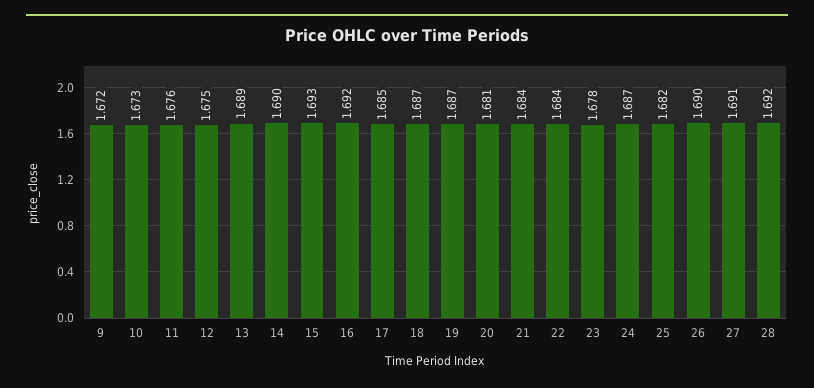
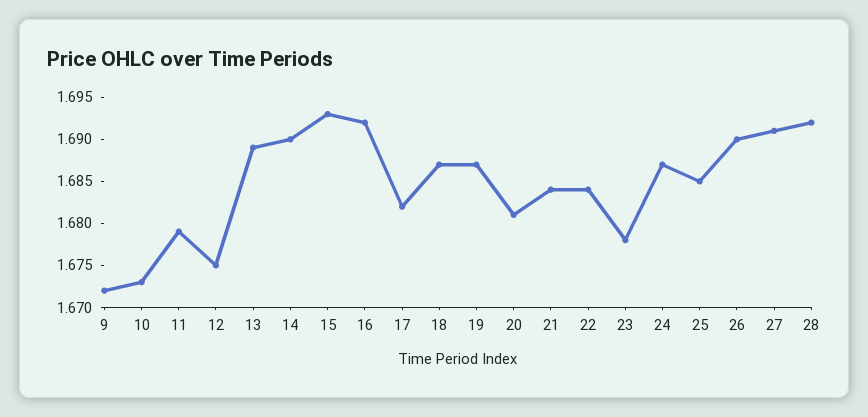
  {
    "9": 1.672,
    "10": 1.673,
-   "11": 1.676,
+   "11": 1.679,
    "12": 1.675,
    "13": 1.689,
    "14": 1.69,
    "15": 1.693,
    "16": 1.692,
-   "17": 1.685,
+   "17": 1.682,
    "18": 1.687,
    "19": 1.687,
    "20": 1.681,
    "21": 1.684,
    "22": 1.684,
    "23": 1.678,
    "24": 1.687,
-   "25": 1.682,
+   "25": 1.685,
    "26": 1.69,
    "27": 1.691,
    "28": 1.692
  }

